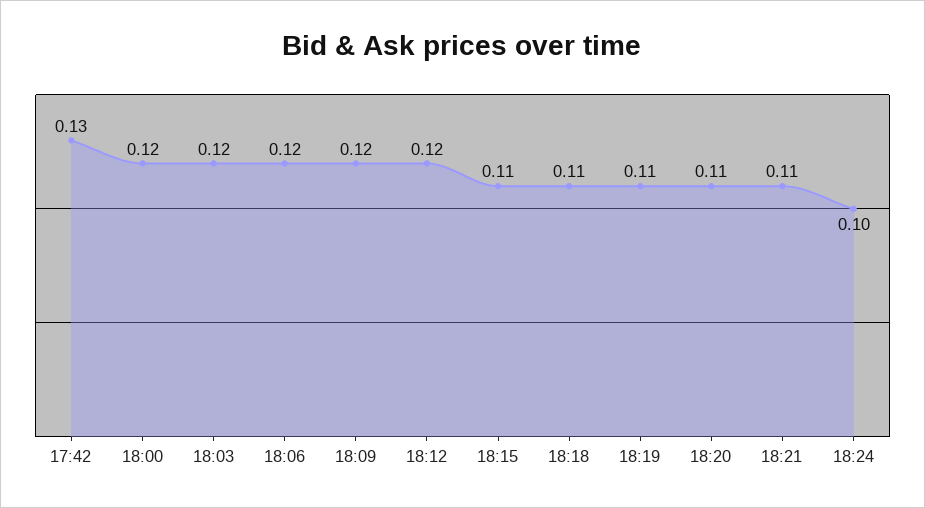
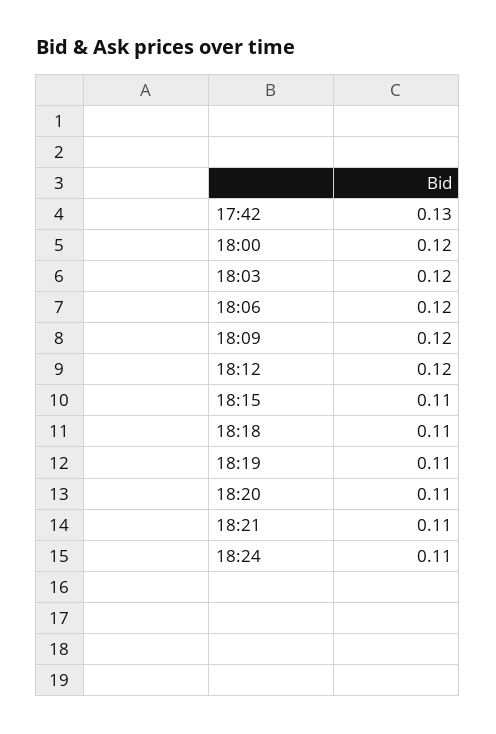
  {
    "17:42": 0.13,
    "18:00": 0.12,
    "18:03": 0.12,
    "18:06": 0.12,
    "18:09": 0.12,
    "18:12": 0.12,
    "18:15": 0.11,
    "18:18": 0.11,
    "18:19": 0.11,
    "18:20": 0.11,
    "18:21": 0.11,
-   "18:24": 0.1
+   "18:24": 0.11
  }

